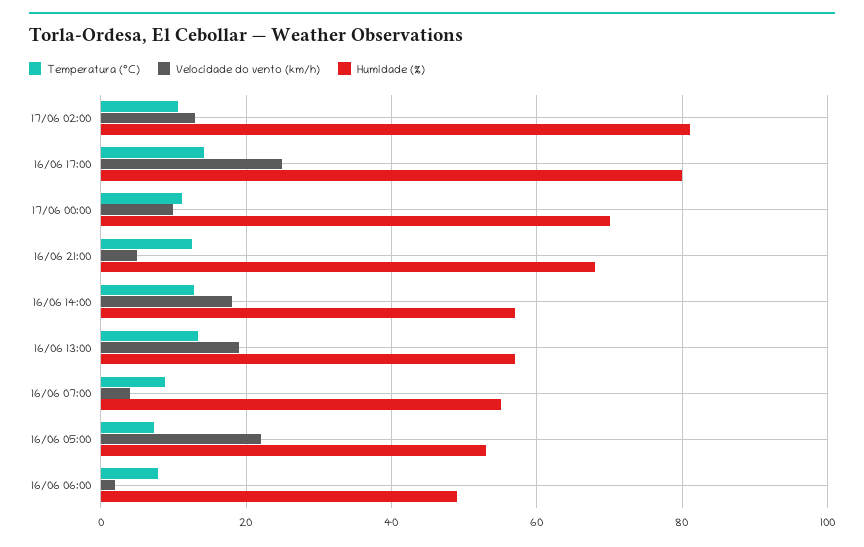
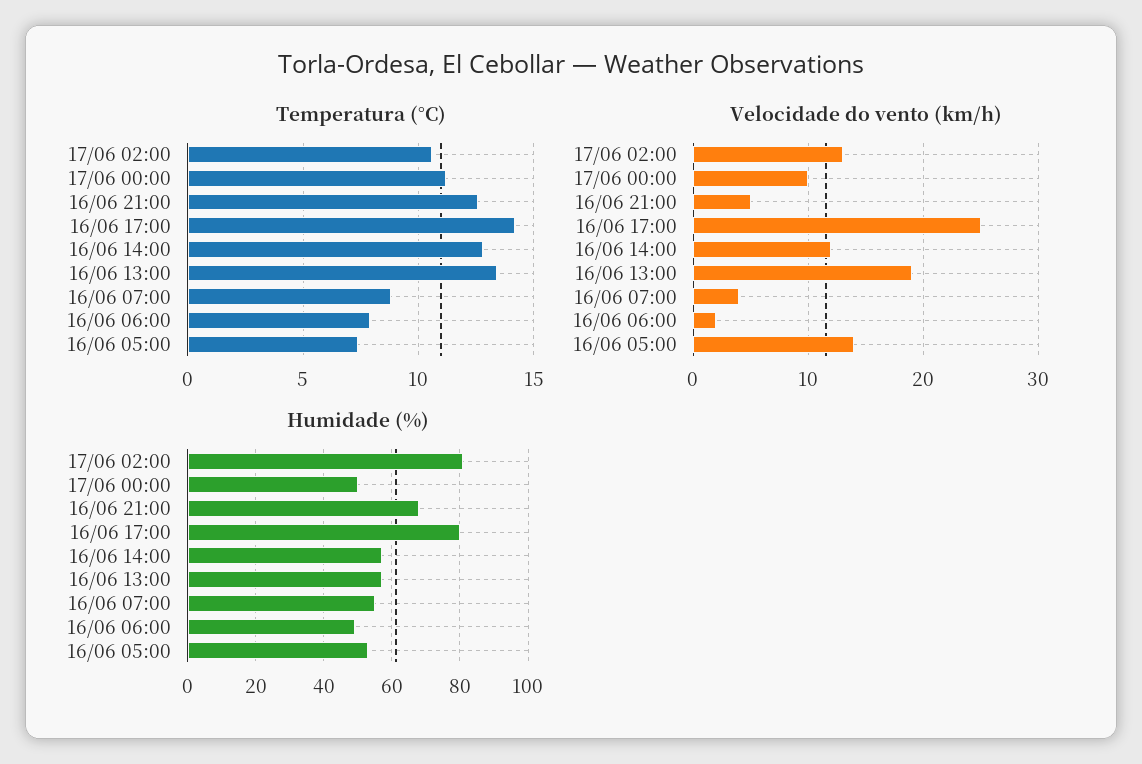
  {
    "Temperatura (°C)": {
      "17/06 02:00": 10.5,
      "16/06 17:00": 14,
      "17/06 00:00": 11,
      "16/06 21:00": 12.5,
      "16/06 14:00": 13,
      "16/06 13:00": 13.5,
      "16/06 07:00": 9,
      "16/06 05:00": 7.5,
      "16/06 06:00": 8
    },
    "Velocidade do vento (km/h)": {
      "17/06 02:00": 13,
      "16/06 17:00": 25,
      "17/06 00:00": 10,
      "16/06 21:00": 5,
-     "16/06 14:00": 18,
+     "16/06 14:00": 12,
      "16/06 13:00": 19,
      "16/06 07:00": 4,
-     "16/06 05:00": 22,
+     "16/06 05:00": 14,
      "16/06 06:00": 2
    },
    "Humidade (%)": {
      "17/06 02:00": 82,
      "16/06 17:00": 80,
-     "17/06 00:00": 70,
+     "17/06 00:00": 50,
      "16/06 21:00": 68,
      "16/06 14:00": 58,
      "16/06 13:00": 58,
      "16/06 07:00": 56,
      "16/06 05:00": 54,
      "16/06 06:00": 50
    }
  }

